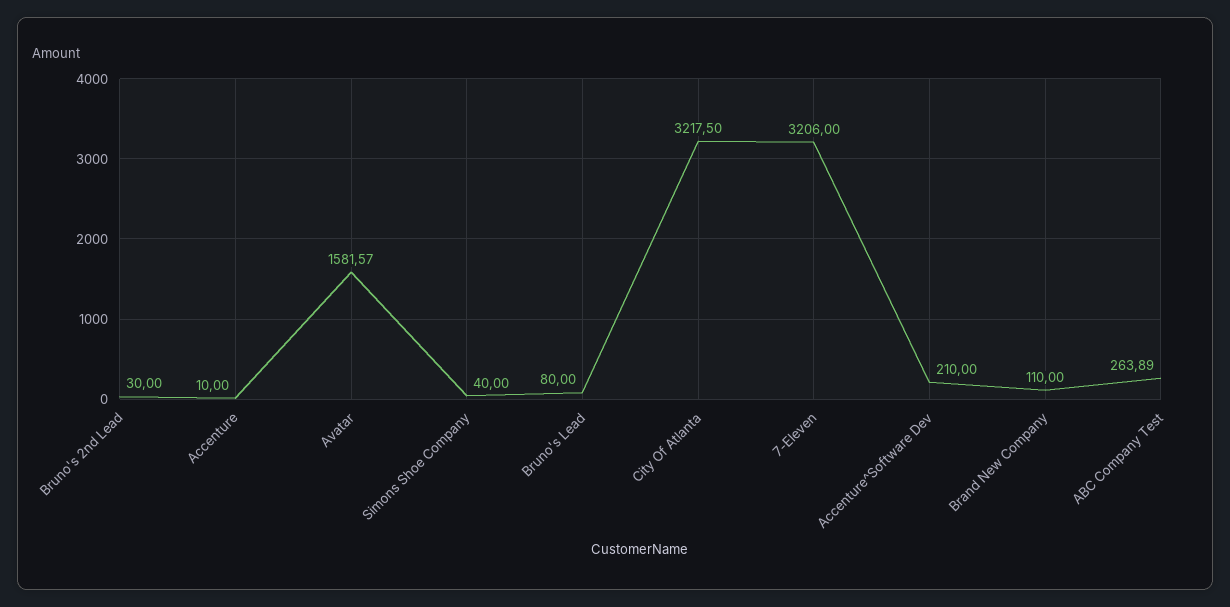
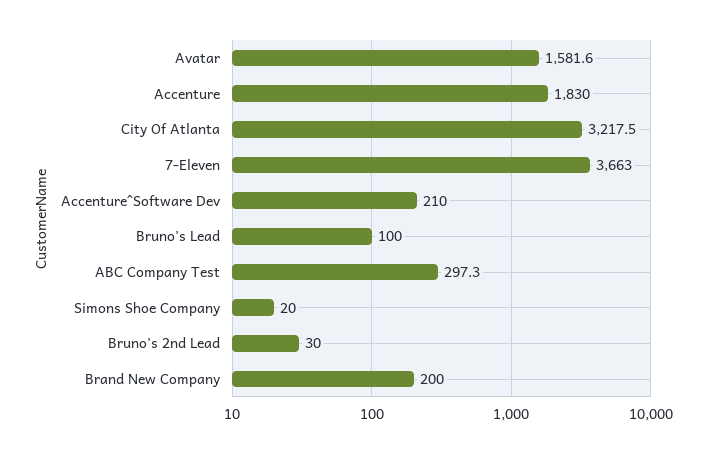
  {
    "Bruno's 2nd Lead": 30,
-   "Accenture": 10,
+   "Accenture": 1830,
    "Avatar": 1581.57,
-   "Simons Shoe Company": 40,
+   "Simons Shoe Company": 20,
-   "Bruno's Lead": 80,
+   "Bruno's Lead": 100,
    "City Of Atlanta": 3217.5,
-   "7-Eleven": 3206,
+   "7-Eleven": 3663,
    "Accenture^Software Dev": 210,
-   "Brand New Company": 110,
+   "Brand New Company": 200,
-   "ABC Company Test": 263.89
+   "ABC Company Test": 297.3
  }

